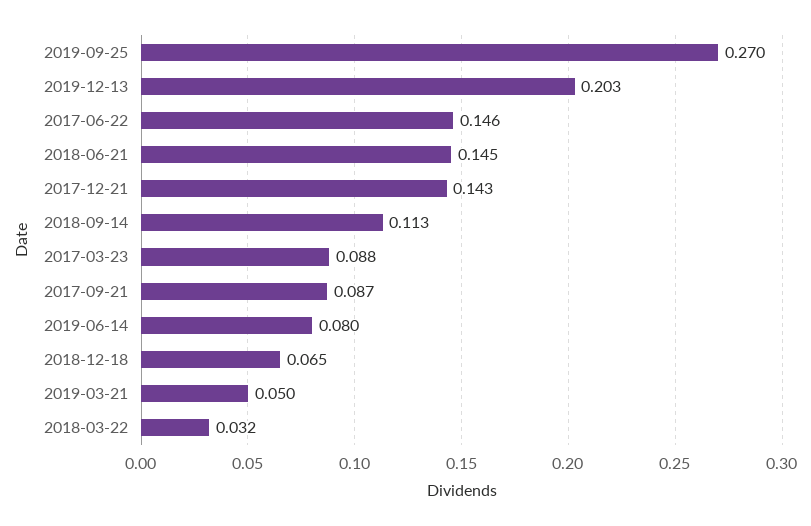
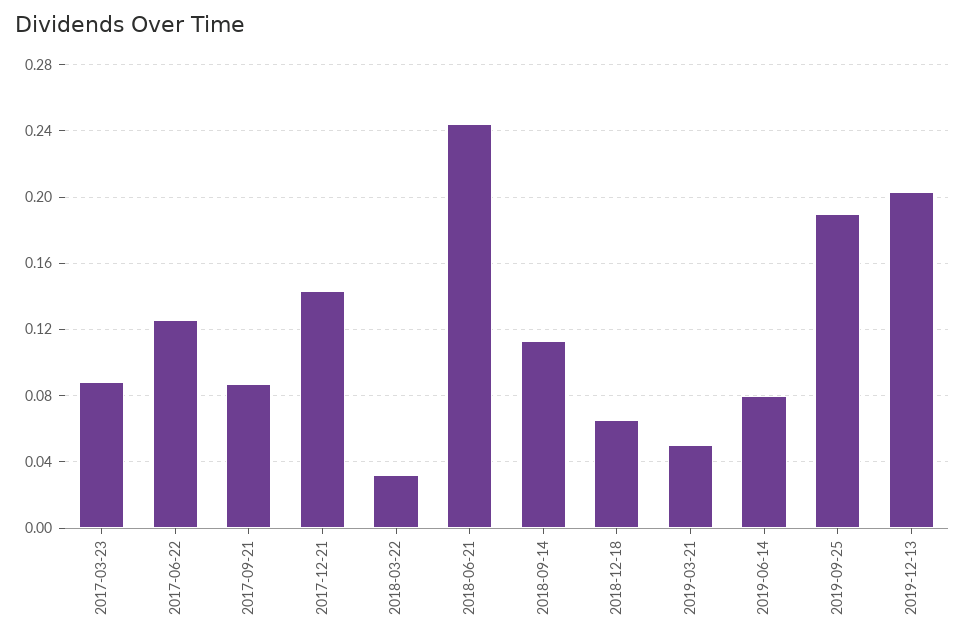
  {
-   "2019-09-25": 0.27,
+   "2019-09-25": 0.19,
    "2019-12-13": 0.203,
-   "2017-06-22": 0.146,
+   "2017-06-22": 0.125,
-   "2018-06-21": 0.145,
+   "2018-06-21": 0.245,
    "2017-12-21": 0.143,
    "2018-09-14": 0.113,
    "2017-03-23": 0.088,
    "2017-09-21": 0.087,
    "2019-06-14": 0.08,
    "2018-12-18": 0.065,
    "2019-03-21": 0.05,
    "2018-03-22": 0.032
  }

